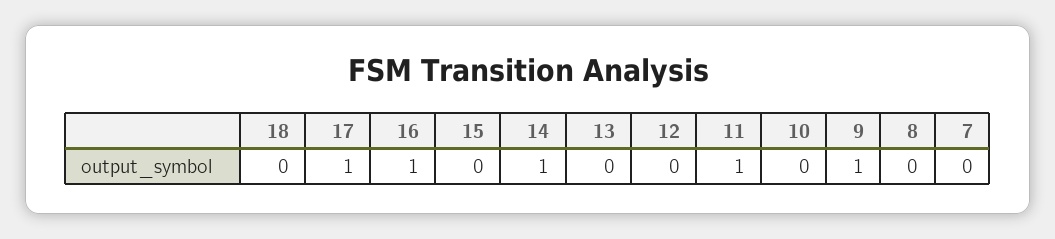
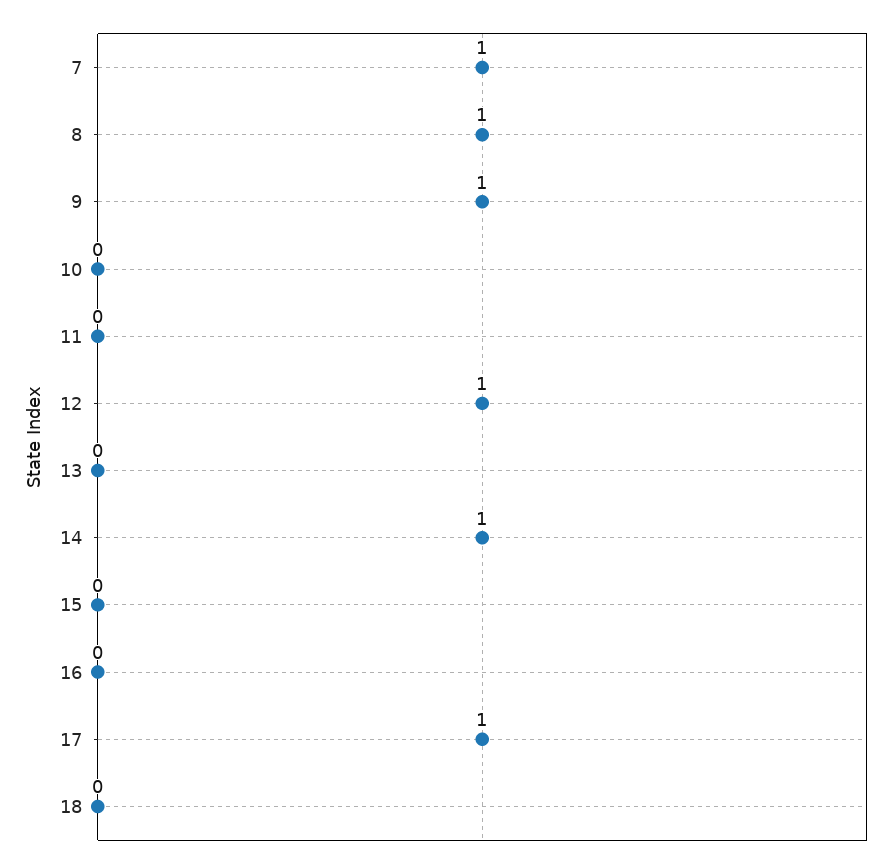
  {
    "18": 0,
    "17": 1,
-   "16": 1,
+   "16": 0,
    "15": 0,
    "14": 1,
    "13": 0,
-   "12": 0,
+   "12": 1,
-   "11": 1,
+   "11": 0,
    "10": 0,
    "9": 1,
-   "8": 0,
+   "8": 1,
-   "7": 0
+   "7": 1
  }

